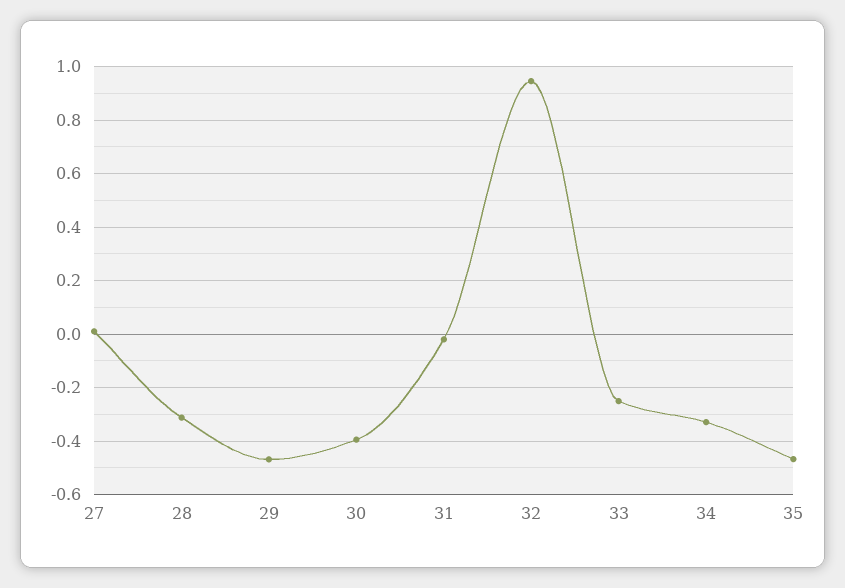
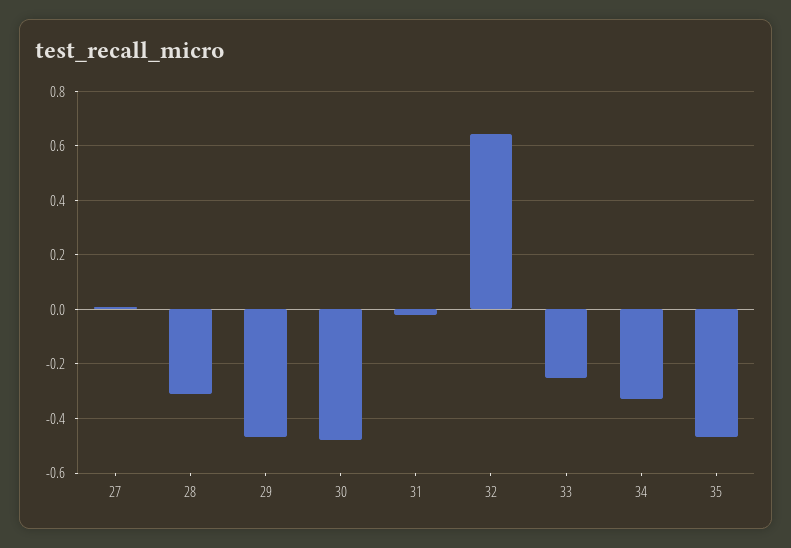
  {
    "27": 0,
    "28": -0.3,
    "29": -0.475,
-   "30": -0.4,
+   "30": -0.475,
    "31": -0.025,
-   "32": 0.95,
+   "32": 0.65,
    "33": -0.25,
    "34": -0.325,
    "35": -0.475
  }

